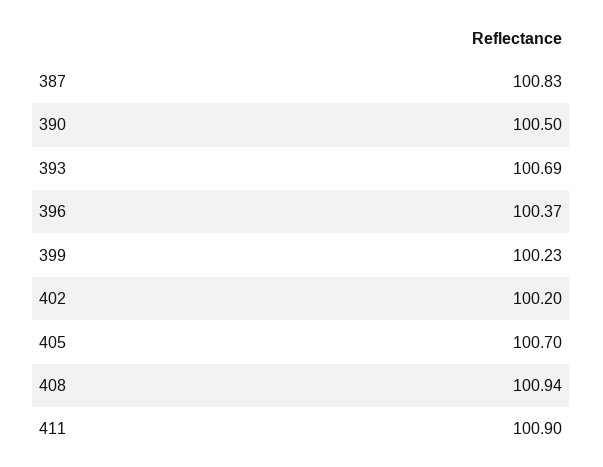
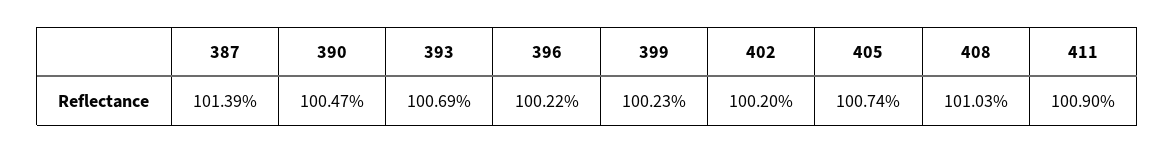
  {
-   "387": 100.83,
+   "387": 101.39,
-   "390": 100.5,
+   "390": 100.47,
    "393": 100.69,
-   "396": 100.37,
+   "396": 100.22,
    "399": 100.23,
    "402": 100.2,
-   "405": 100.7,
+   "405": 100.74,
-   "408": 100.94,
+   "408": 101.03,
    "411": 100.9
  }

